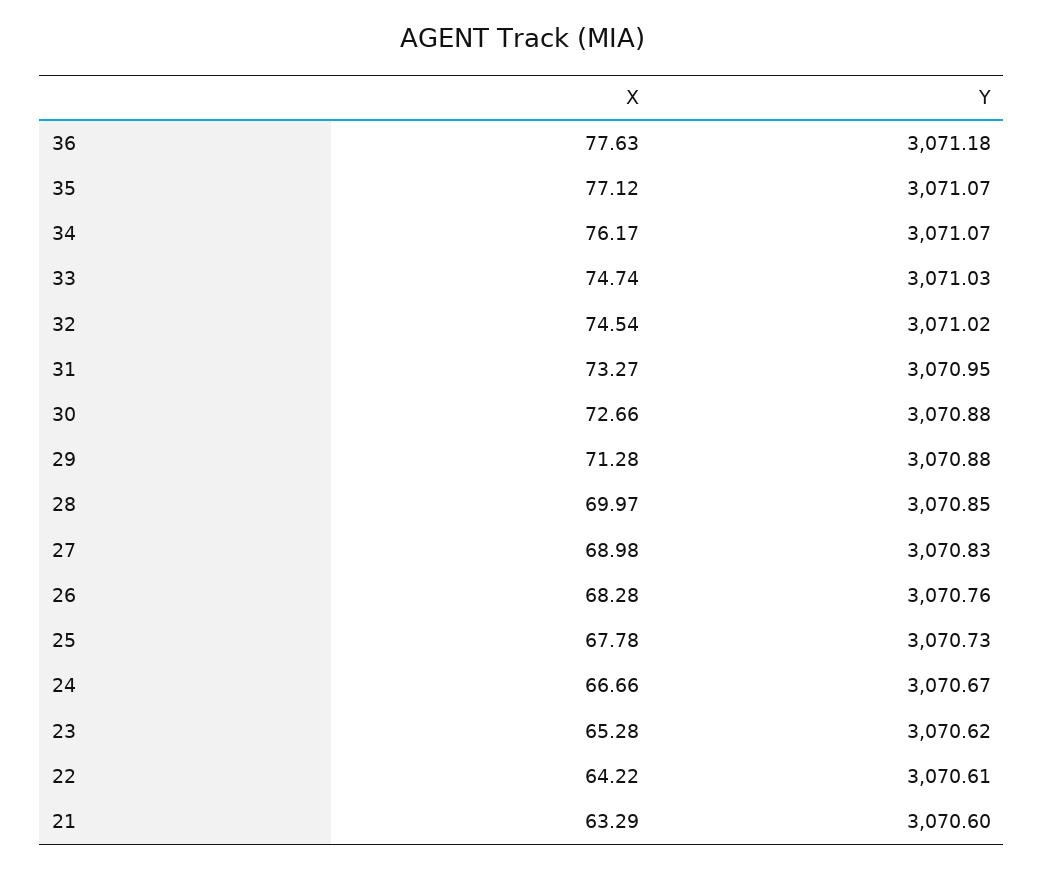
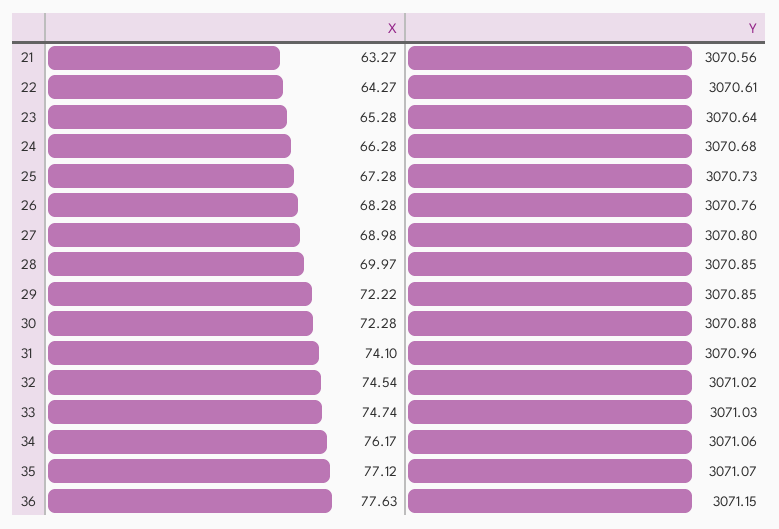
  {
    "X": {
      "36": 77.63,
      "35": 77.12,
      "34": 76.17,
      "33": 74.74,
      "32": 74.54,
-     "31": 73.27,
+     "31": 74.1,
-     "30": 72.66,
+     "30": 72.28,
-     "29": 71.28,
+     "29": 72.22,
      "28": 69.97,
      "27": 68.98,
      "26": 68.28,
-     "25": 67.78,
+     "25": 67.28,
-     "24": 66.66,
+     "24": 66.28,
      "23": 65.28,
-     "22": 64.22,
+     "22": 64.27,
-     "21": 63.29
+     "21": 63.27
    },
    "Y": {
-     "36": 3071.18,
+     "36": 3071.15,
      "35": 3071.07,
-     "34": 3071.07,
+     "34": 3071.06,
      "33": 3071.03,
      "32": 3071.02,
-     "31": 3070.95,
+     "31": 3070.96,
      "30": 3070.88,
-     "29": 3070.88,
+     "29": 3070.85,
      "28": 3070.85,
-     "27": 3070.83,
+     "27": 3070.8,
      "26": 3070.76,
      "25": 3070.73,
-     "24": 3070.67,
+     "24": 3070.68,
-     "23": 3070.62,
+     "23": 3070.64,
      "22": 3070.61,
-     "21": 3070.6
+     "21": 3070.56
    }
  }

